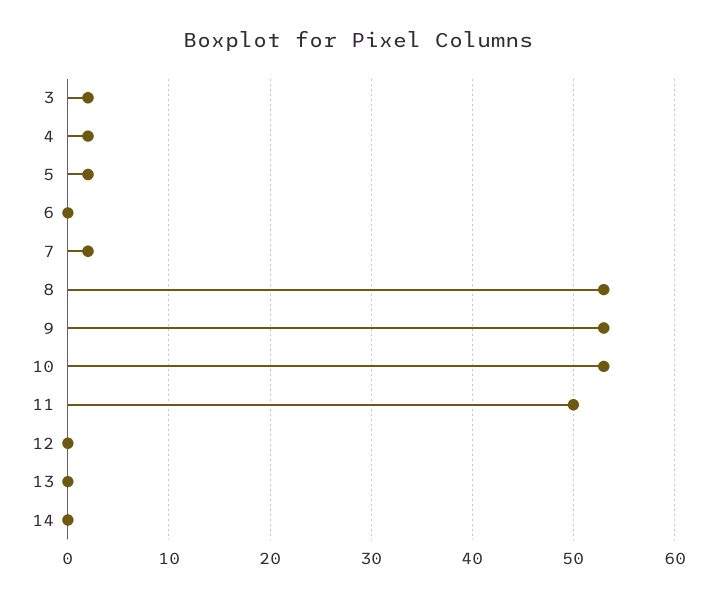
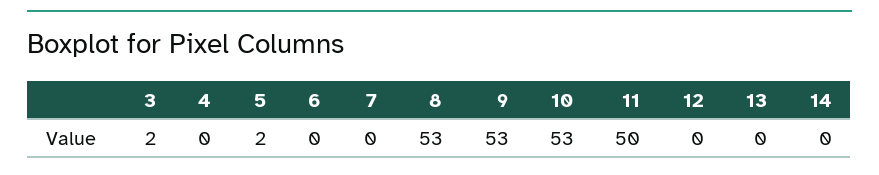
  {
    "3": 2,
-   "4": 2,
+   "4": 0,
    "5": 2,
    "6": 0,
-   "7": 2,
+   "7": 0,
    "8": 53,
    "9": 53,
    "10": 53,
    "11": 50,
    "12": 0,
    "13": 0,
    "14": 0
  }

